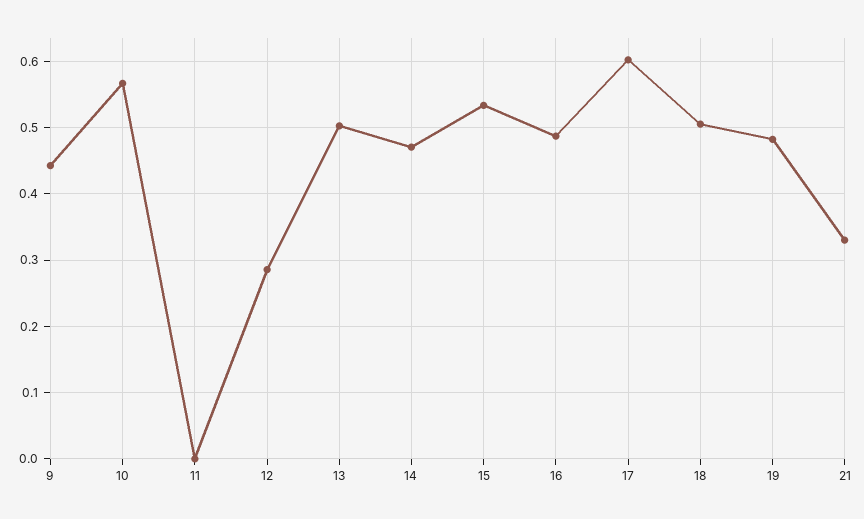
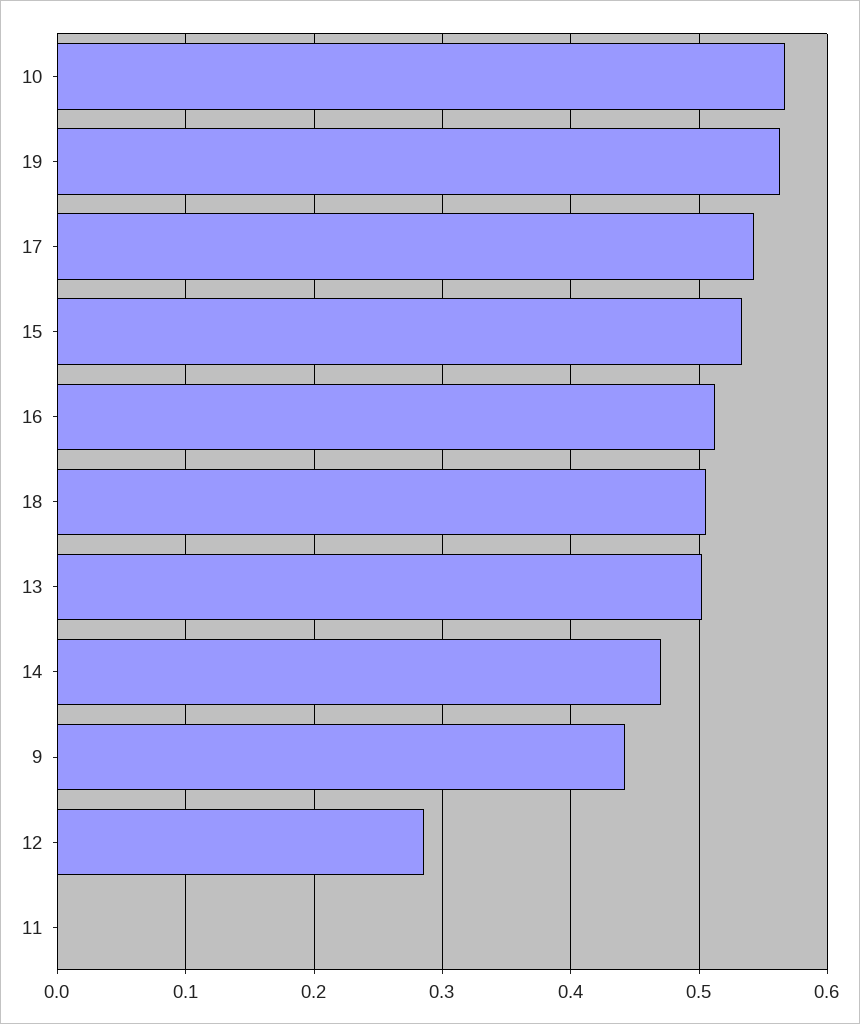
  {
    "9": 0.44,
    "10": 0.57,
    "11": 0,
    "12": 0.29,
    "13": 0.5,
    "14": 0.47,
    "15": 0.53,
-   "16": 0.49,
+   "16": 0.51,
-   "17": 0.6,
+   "17": 0.54,
    "18": 0.51,
-   "19": 0.48,
+   "19": 0.56
-   "21": 0.33
  }

